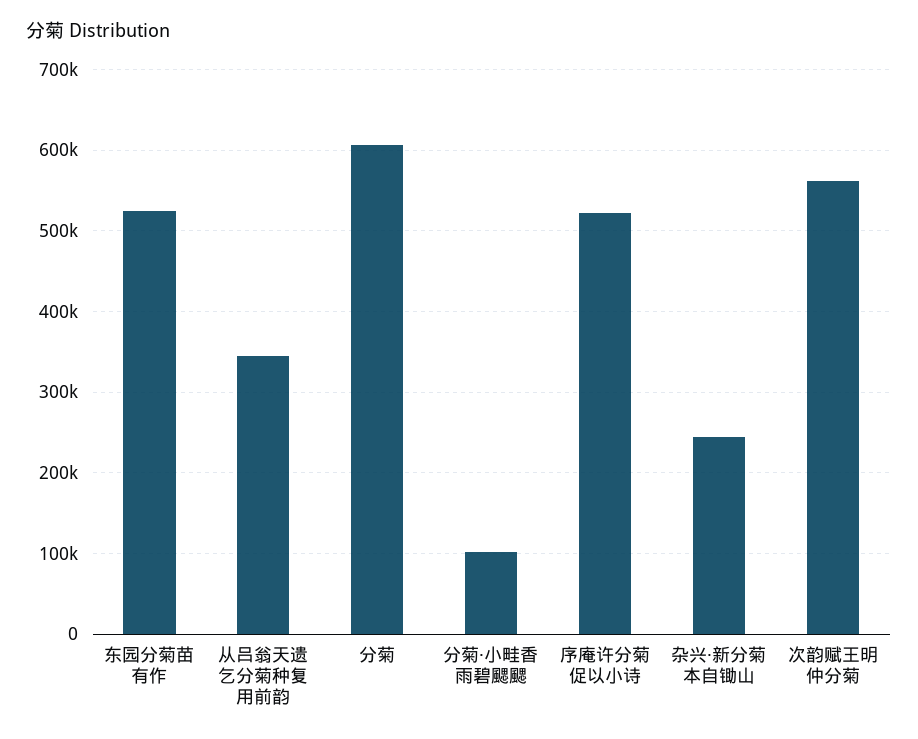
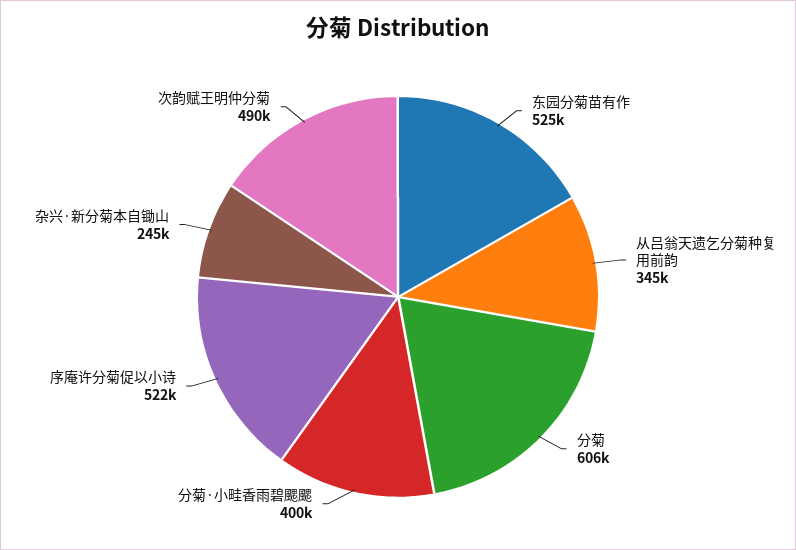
  {
    "东园分菊苗有作": 525000,
    "从吕翁天遗乞分菊种复用前韵": 345000,
    "分菊": 606000,
-   "分菊·小畦香雨碧颸颸": 100000,
+   "分菊·小畦香雨碧颸颸": 400000,
    "序庵许分菊促以小诗": 522000,
    "杂兴·新分菊本自锄山": 245000,
-   "次韵赋王明仲分菊": 560000
+   "次韵赋王明仲分菊": 490000
  }

